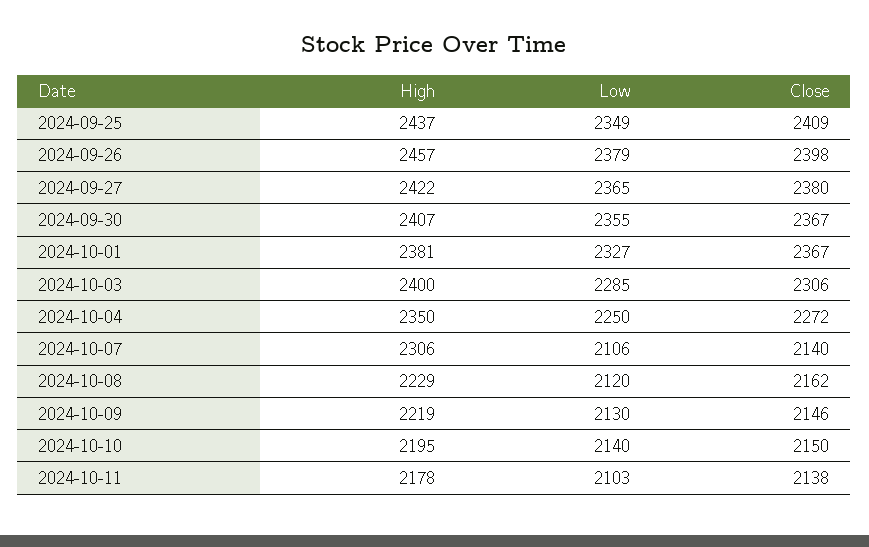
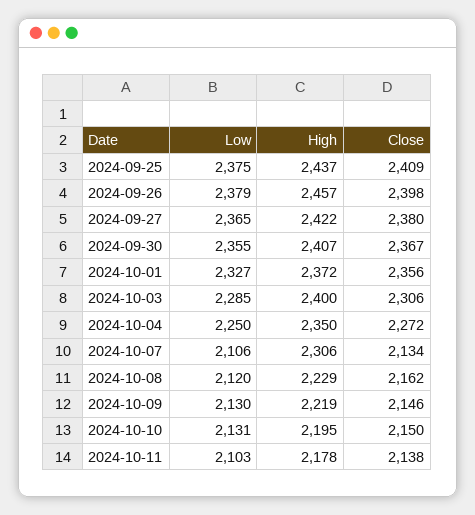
  {
    "High": {
      "2024-09-25": 2437,
      "2024-09-26": 2457,
      "2024-09-27": 2422,
      "2024-09-30": 2407,
-     "2024-10-01": 2381,
+     "2024-10-01": 2372,
      "2024-10-03": 2400,
      "2024-10-04": 2350,
      "2024-10-07": 2306,
      "2024-10-08": 2229,
      "2024-10-09": 2219,
      "2024-10-10": 2195,
      "2024-10-11": 2178
    },
    "Low": {
-     "2024-09-25": 2349,
+     "2024-09-25": 2375,
      "2024-09-26": 2379,
      "2024-09-27": 2365,
      "2024-09-30": 2355,
      "2024-10-01": 2327,
      "2024-10-03": 2285,
      "2024-10-04": 2250,
      "2024-10-07": 2106,
      "2024-10-08": 2120,
      "2024-10-09": 2130,
-     "2024-10-10": 2140,
+     "2024-10-10": 2131,
      "2024-10-11": 2103
    },
    "Close": {
      "2024-09-25": 2409,
      "2024-09-26": 2398,
      "2024-09-27": 2380,
      "2024-09-30": 2367,
-     "2024-10-01": 2367,
+     "2024-10-01": 2356,
      "2024-10-03": 2306,
      "2024-10-04": 2272,
-     "2024-10-07": 2140,
+     "2024-10-07": 2134,
      "2024-10-08": 2162,
      "2024-10-09": 2146,
      "2024-10-10": 2150,
      "2024-10-11": 2138
    }
  }

